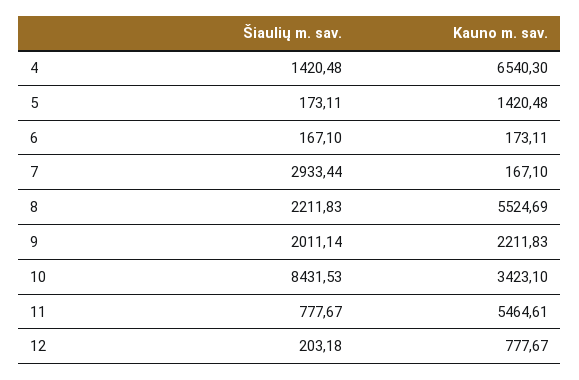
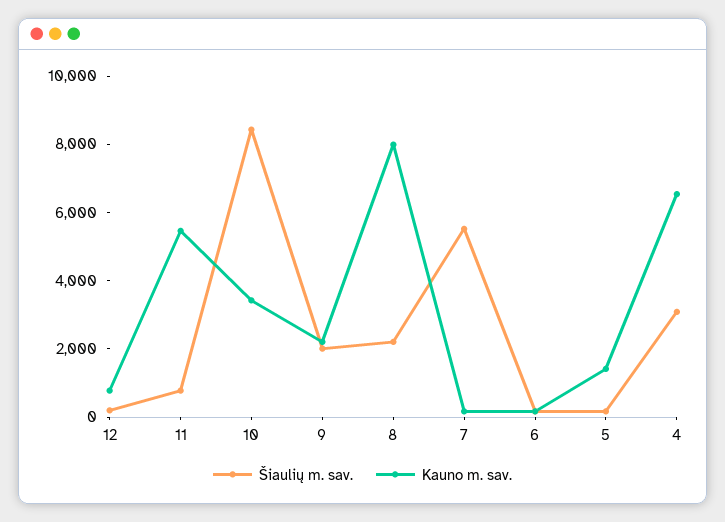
  {
    "Šiaulių m. sav.": {
-     "4": 1420.48,
+     "4": 3000,
      "5": 173.11,
      "6": 167.1,
-     "7": 2933.44,
+     "7": 5500,
      "8": 2211.83,
      "9": 2011.14,
      "10": 8431.53,
      "11": 777.67,
      "12": 203.18
    },
    "Kauno m. sav.": {
      "4": 6540.3,
      "5": 1420.48,
      "6": 173.11,
      "7": 167.1,
-     "8": 5524.69,
+     "8": 8000,
      "9": 2211.83,
      "10": 3423.1,
      "11": 5464.61,
      "12": 777.67
    }
  }

